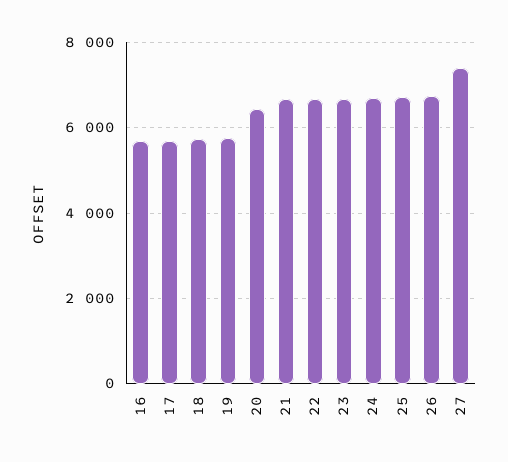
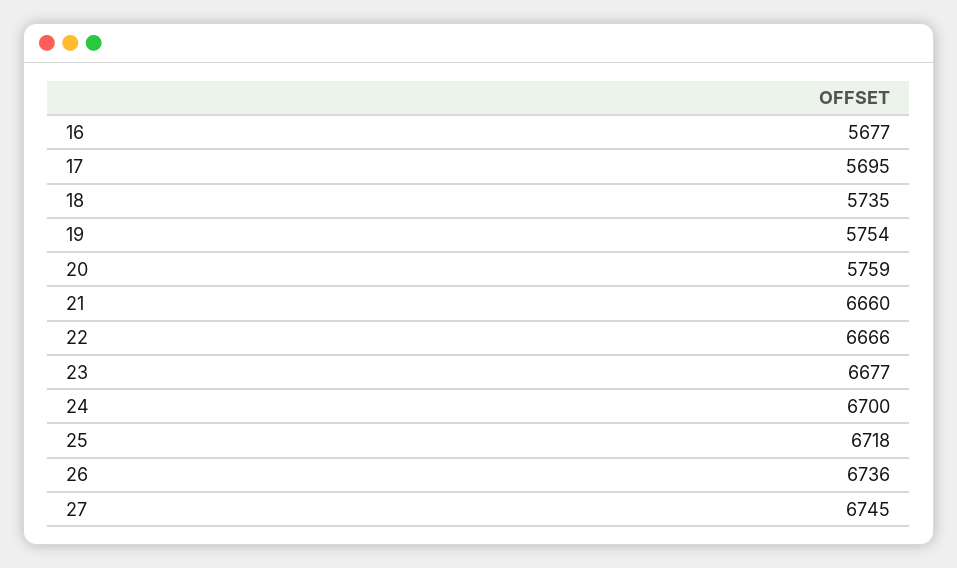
  {
    "16": 5677,
    "17": 5695,
    "18": 5735,
    "19": 5754,
-   "20": 6400,
+   "20": 5759,
    "21": 6660,
    "22": 6666,
    "23": 6677,
    "24": 6700,
    "25": 6718,
    "26": 6736,
-   "27": 7400
+   "27": 6745
  }

